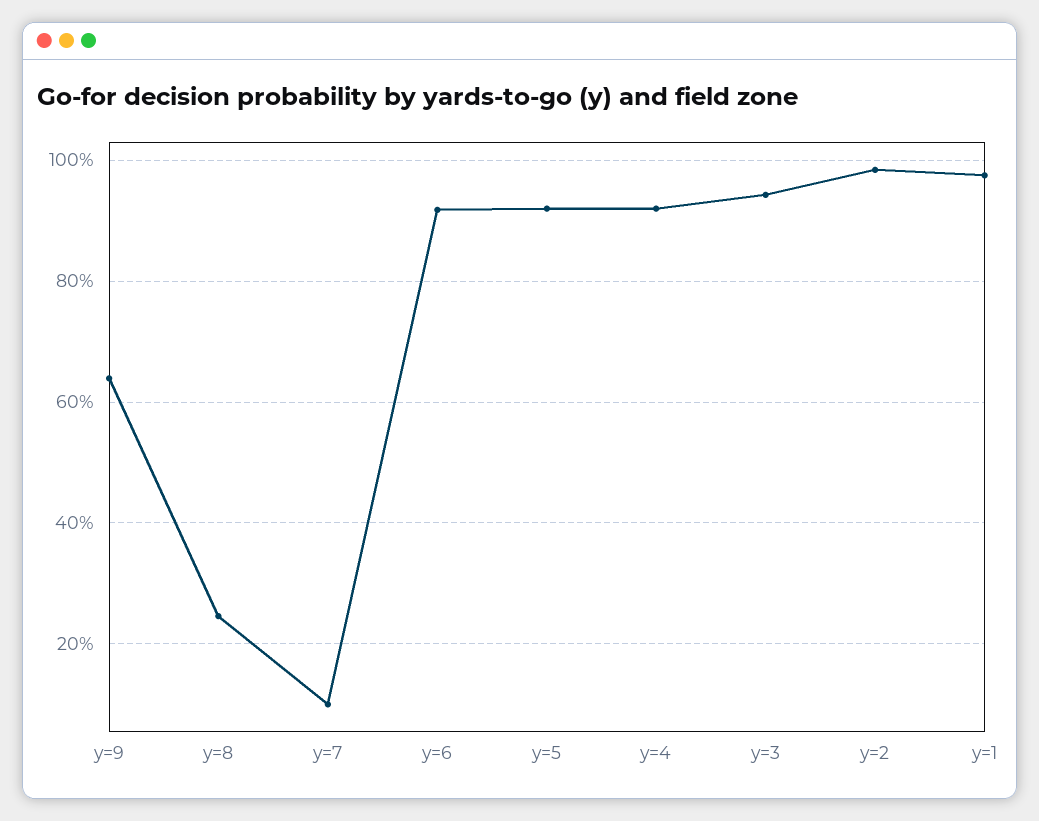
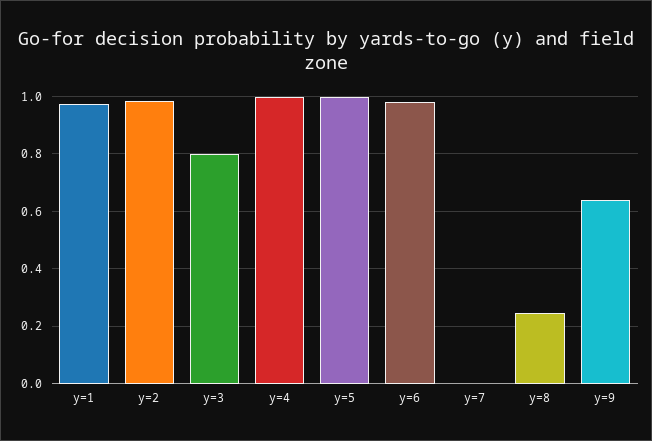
  {
    "y=9": 0.64,
    "y=8": 0.24,
-   "y=7": 0.1,
+   "y=7": 0,
-   "y=6": 0.92,
+   "y=6": 0.975,
-   "y=5": 0.92,
+   "y=5": 1,
-   "y=4": 0.92,
+   "y=4": 1,
-   "y=3": 0.94,
+   "y=3": 0.8,
    "y=2": 0.98,
    "y=1": 0.98
  }

